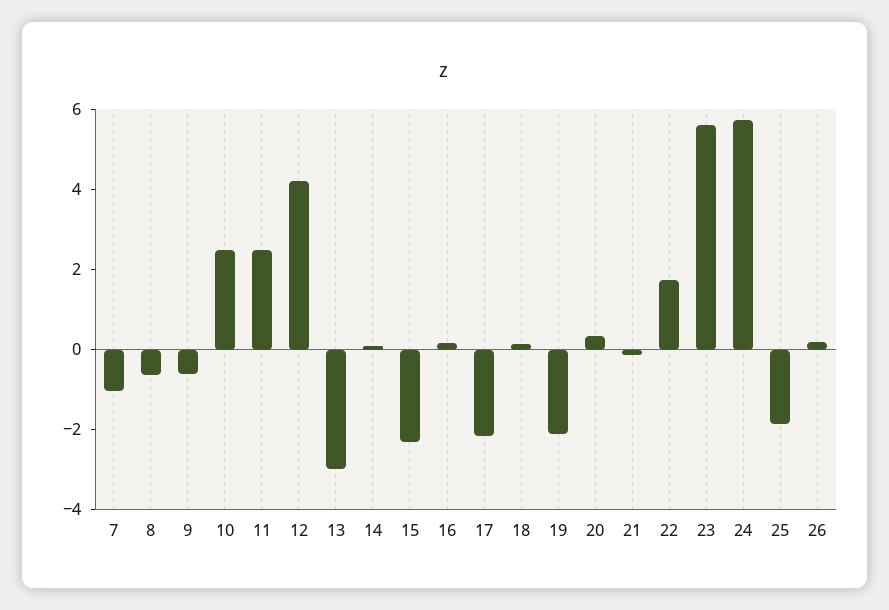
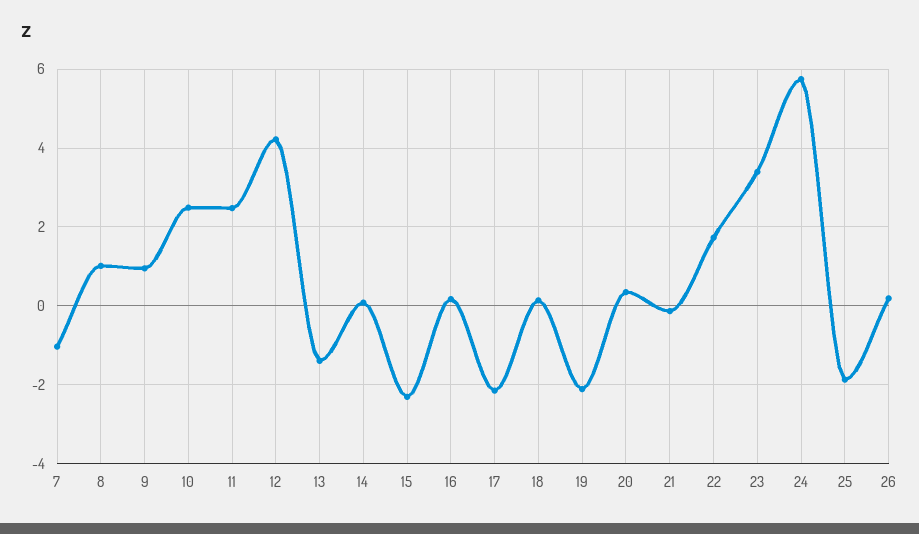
  {
    "7": -1,
-   "8": -0.5,
+   "8": 1,
-   "9": -0.5,
+   "9": 1,
    "10": 2.4,
    "11": 2.4,
    "12": 4.2,
-   "13": -3,
+   "13": -1.4,
    "14": 0,
    "15": -2.4,
    "16": 0.2,
    "17": -2.2,
    "18": 0.2,
    "19": -2.2,
    "20": 0.4,
    "21": -0.2,
    "22": 1.8,
-   "23": 5.5,
+   "23": 3.4,
    "24": 5.8,
    "25": -1.8,
    "26": 0.2
  }

